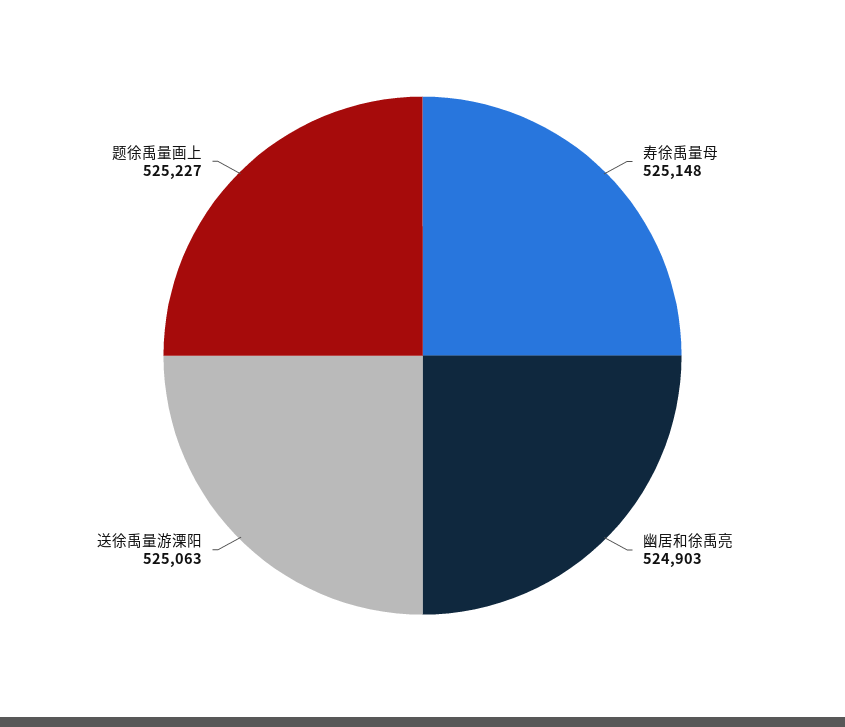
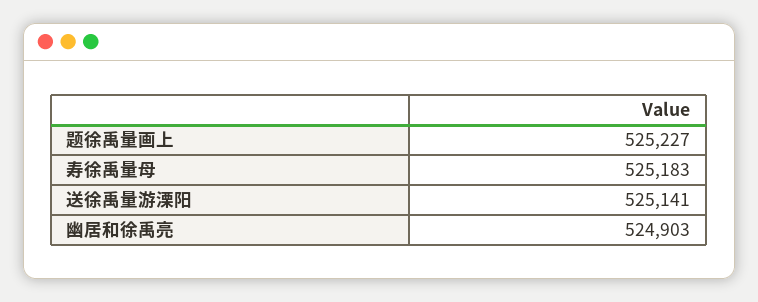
  {
-   "寿徐禹量母": 525148,
+   "寿徐禹量母": 525183,
    "幽居和徐禹亮": 524903,
-   "送徐禹量游溧阳": 525063,
+   "送徐禹量游溧阳": 525141,
    "题徐禹量画上": 525227
  }

